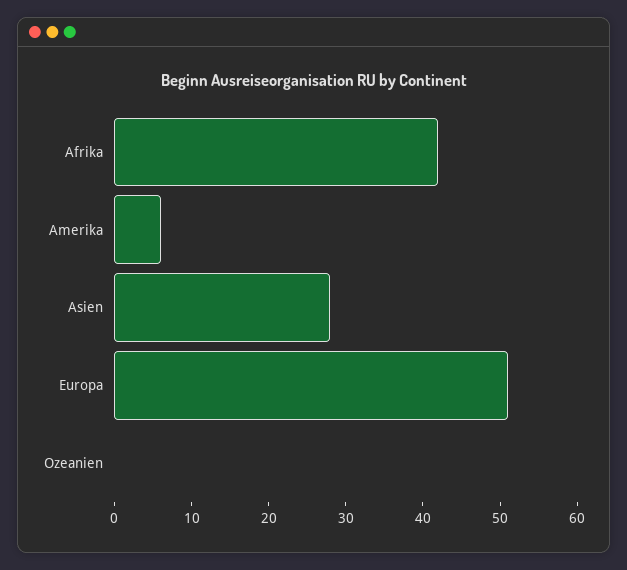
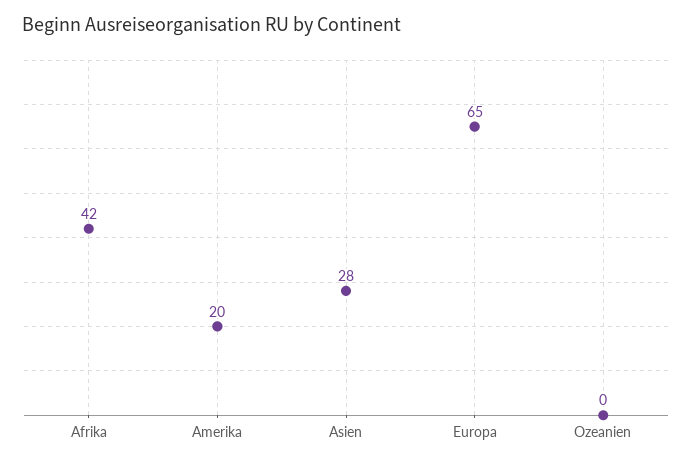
  {
    "Afrika": 42,
-   "Amerika": 5,
+   "Amerika": 20,
    "Asien": 28,
-   "Europa": 50,
+   "Europa": 65,
    "Ozeanien": 0
  }

